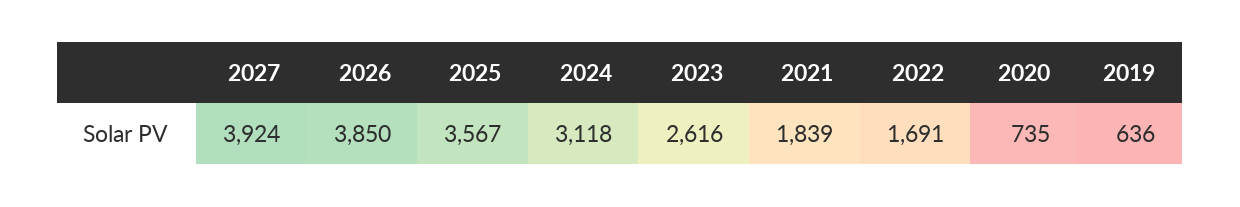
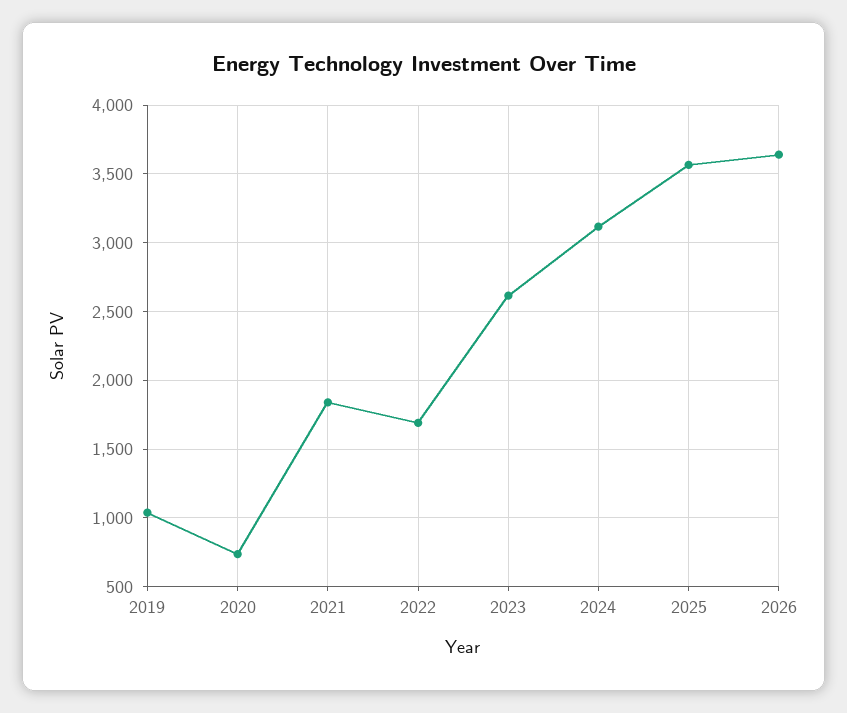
  {
-   "2027": 3924,
-   "2026": 3850,
+   "2026": 3650,
    "2025": 3567,
    "2024": 3118,
    "2023": 2616,
    "2021": 1839,
    "2022": 1691,
    "2020": 735,
-   "2019": 636
+   "2019": 1050
  }

